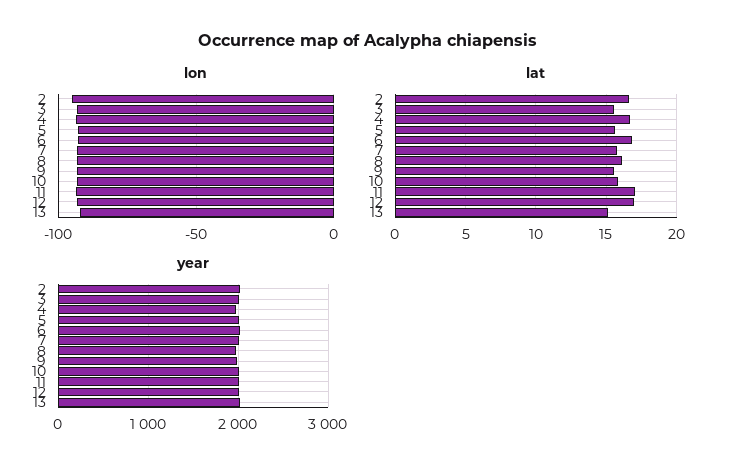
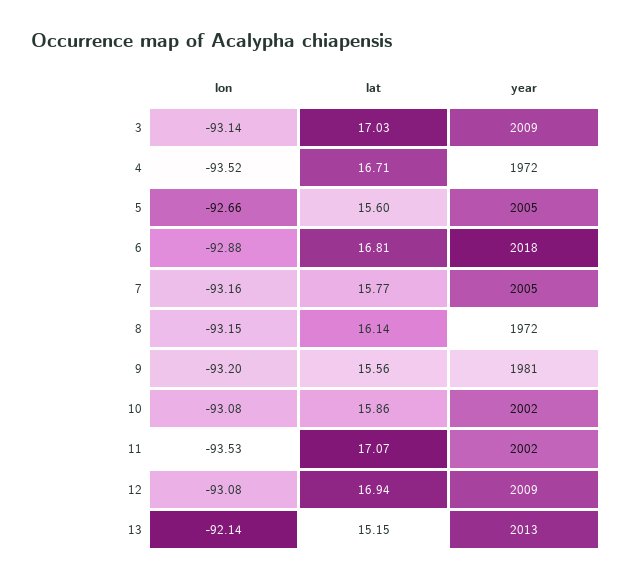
  {
    "lon": {
-     "2": -95,
      "3": -93.14,
      "4": -93.52,
      "5": -92.66,
      "6": -92.88,
      "7": -93.16,
      "8": -93.15,
      "9": -93.2,
      "10": -93.08,
      "11": -93.53,
      "12": -93.08,
      "13": -92.14
    },
    "lat": {
-     "2": 16.5,
-     "3": 15.5,
+     "3": 17.03,
      "4": 16.71,
      "5": 15.6,
      "6": 16.81,
      "7": 15.77,
      "8": 16.14,
      "9": 15.56,
      "10": 15.86,
      "11": 17.07,
      "12": 16.94,
      "13": 15.15
    },
    "year": {
-     "2": 2000,
      "3": 2009,
      "4": 1972,
      "5": 2005,
      "6": 2018,
      "7": 2005,
      "8": 1972,
      "9": 1981,
      "10": 2002,
      "11": 2002,
      "12": 2009,
      "13": 2013
    }
  }

